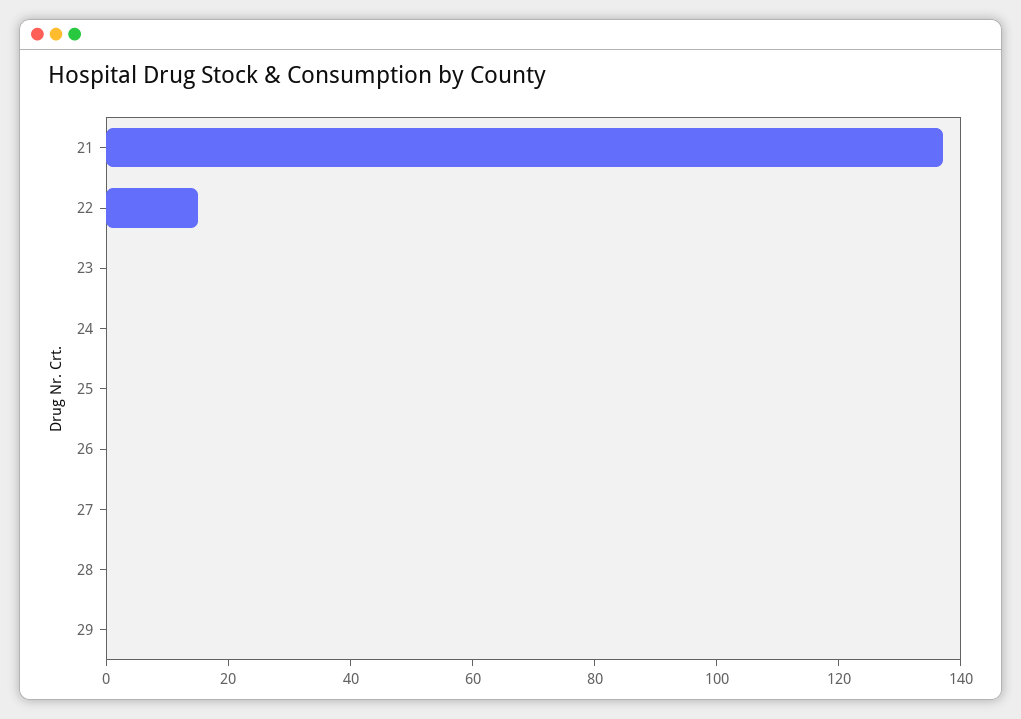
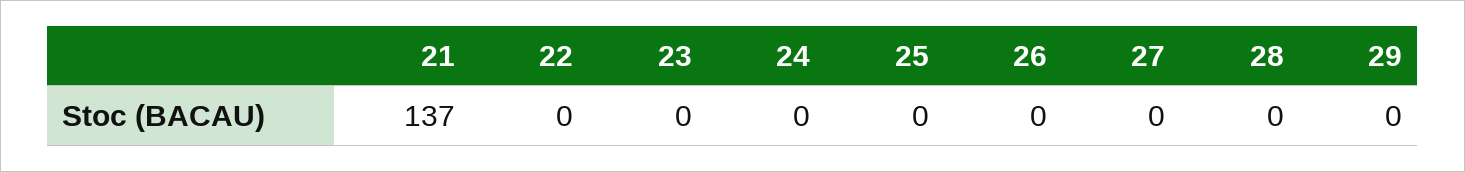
  {
    "21": 137,
-   "22": 15,
+   "22": 0,
    "23": 0,
    "24": 0,
    "25": 0,
    "26": 0,
    "27": 0,
    "28": 0,
    "29": 0
  }

